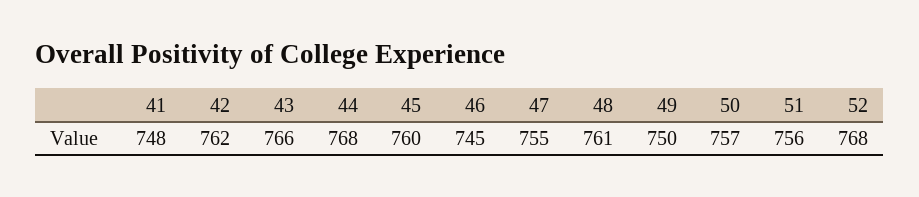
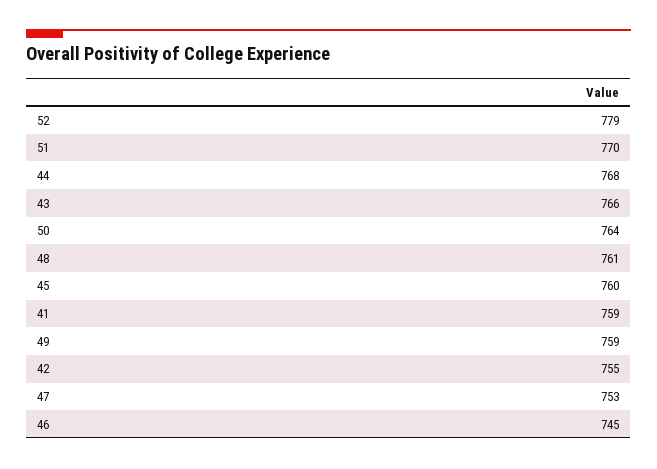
  {
-   "41": 748,
+   "41": 759,
-   "42": 762,
+   "42": 755,
    "43": 766,
    "44": 768,
    "45": 760,
    "46": 745,
-   "47": 755,
+   "47": 753,
    "48": 761,
-   "49": 750,
+   "49": 759,
-   "50": 757,
+   "50": 764,
-   "51": 756,
+   "51": 770,
-   "52": 768
+   "52": 779
  }

